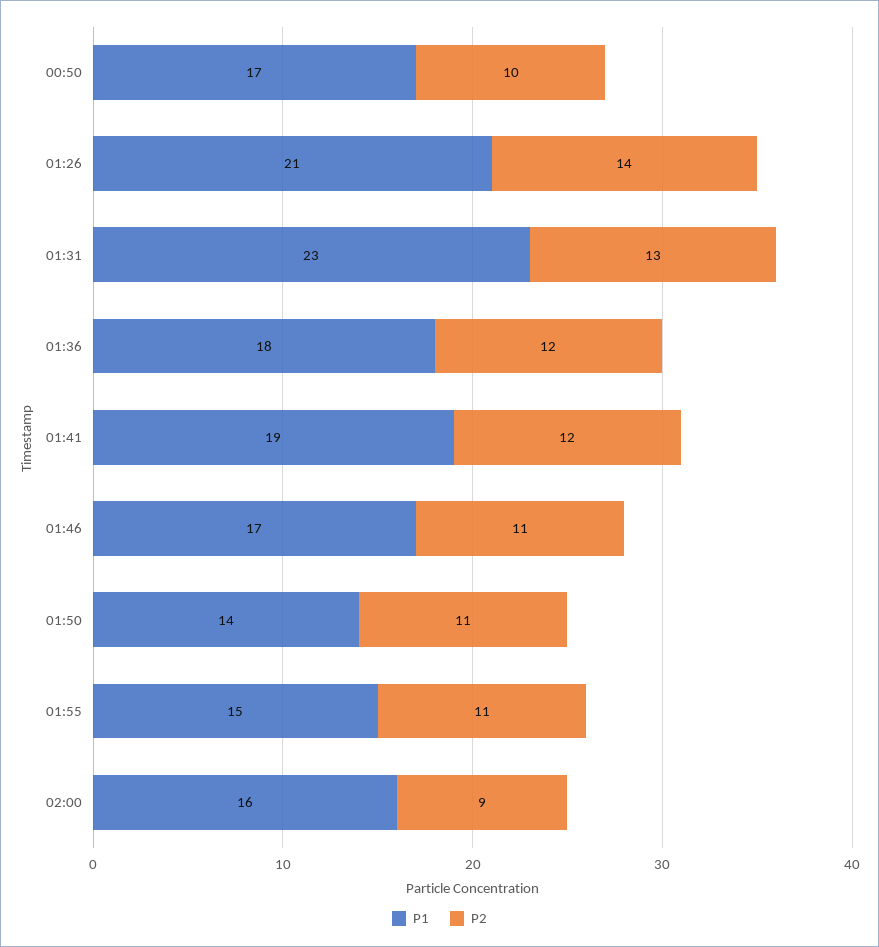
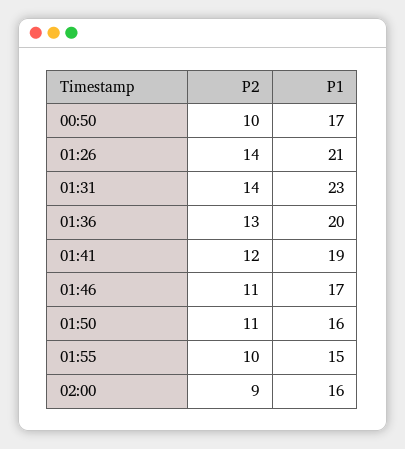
  {
    "P1": {
      "00:50": 17,
      "01:26": 21,
      "01:31": 23,
-     "01:36": 18,
+     "01:36": 20,
      "01:41": 19,
      "01:46": 17,
-     "01:50": 14,
+     "01:50": 16,
      "01:55": 15,
      "02:00": 16
    },
    "P2": {
      "00:50": 10,
      "01:26": 14,
-     "01:31": 13,
+     "01:31": 14,
-     "01:36": 12,
+     "01:36": 13,
      "01:41": 12,
      "01:46": 11,
      "01:50": 11,
-     "01:55": 11,
+     "01:55": 10,
      "02:00": 9
    }
  }

